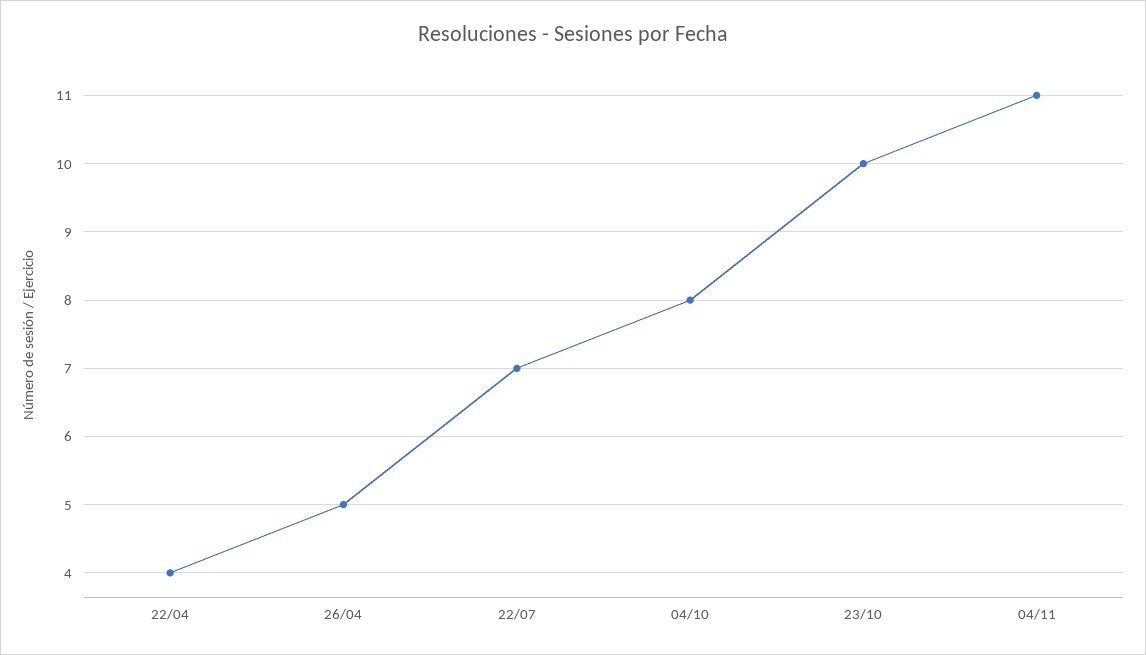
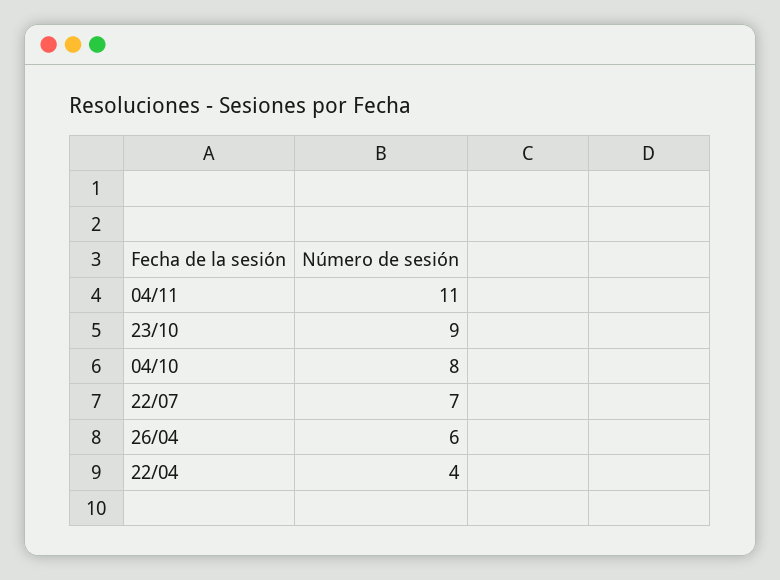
  {
    "22/04": 4,
-   "26/04": 5,
+   "26/04": 6,
    "22/07": 7,
    "04/10": 8,
-   "23/10": 10,
+   "23/10": 9,
    "04/11": 11
  }

